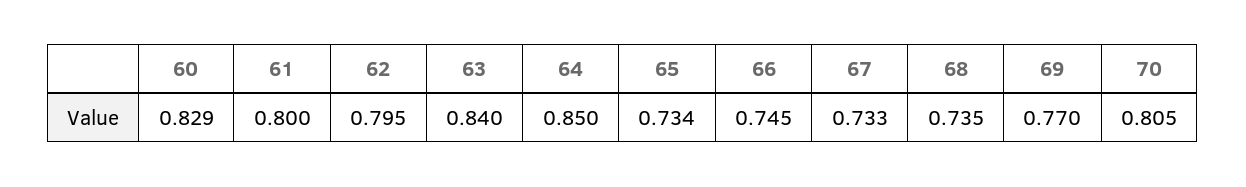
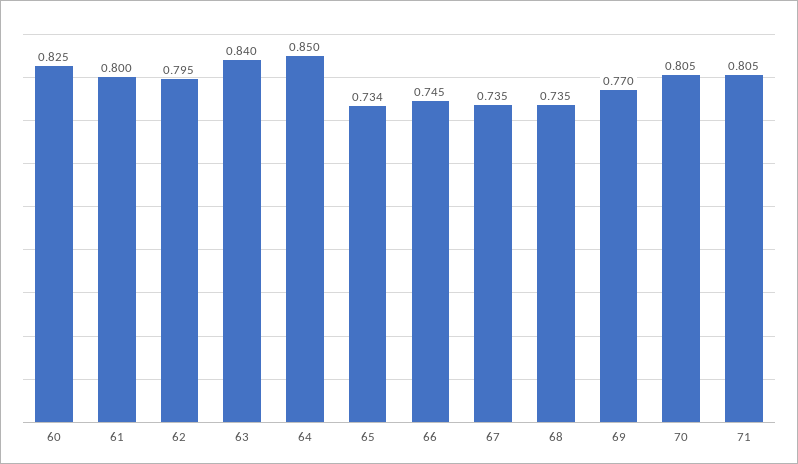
  {
-   "60": 0.829,
+   "60": 0.825,
    "61": 0.8,
    "62": 0.795,
    "63": 0.84,
    "64": 0.85,
    "65": 0.734,
    "66": 0.745,
-   "67": 0.733,
+   "67": 0.735,
    "68": 0.735,
    "69": 0.77,
-   "70": 0.805
+   "70": 0.805,
+   "71": 0.805
  }

